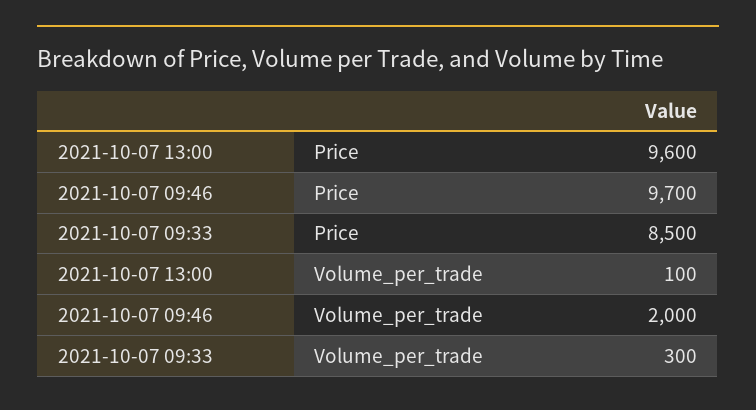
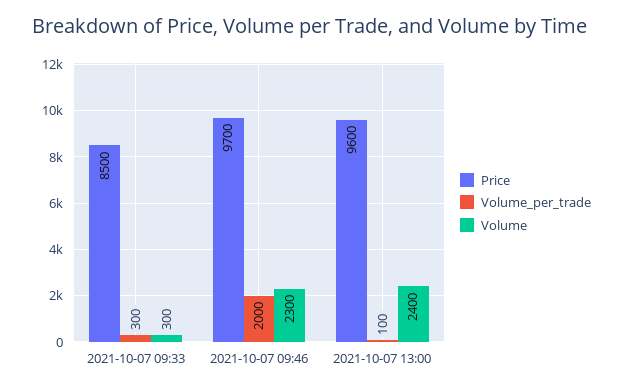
  {
    "Price": {
      "2021-10-07 13:00": 9600,
      "2021-10-07 09:46": 9700,
      "2021-10-07 09:33": 8500
    },
    "Volume_per_trade": {
      "2021-10-07 13:00": 100,
      "2021-10-07 09:46": 2000,
      "2021-10-07 09:33": 300
-   }
+   },
+   "Volume": {
+     "2021-10-07 09:33": 300,
+     "2021-10-07 09:46": 2300,
+     "2021-10-07 13:00": 2400
+   }
  }

